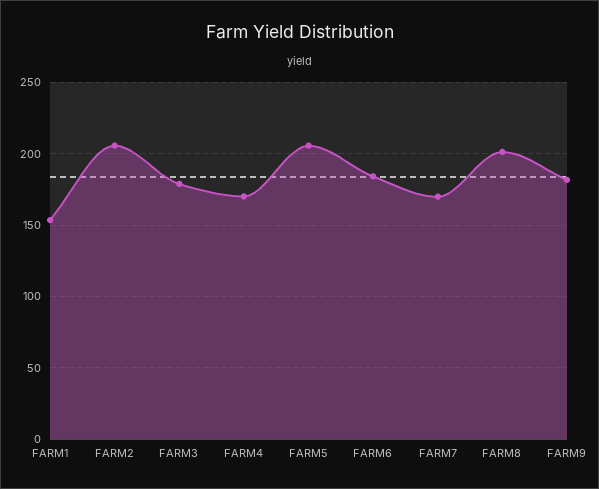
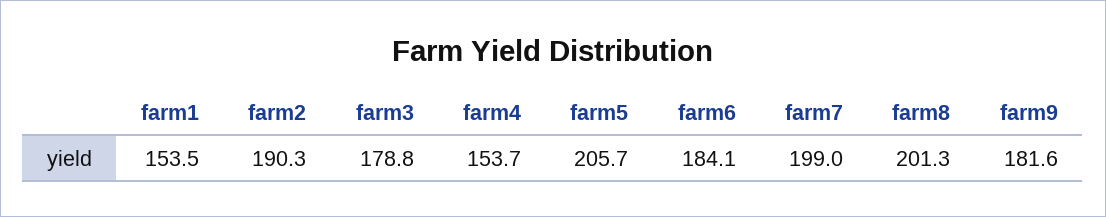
  {
    "FARM1": 153.5,
-   "FARM2": 205,
+   "FARM2": 190.3,
    "FARM3": 178.8,
-   "FARM4": 170,
+   "FARM4": 153.7,
    "FARM5": 205.7,
    "FARM6": 184.1,
-   "FARM7": 170,
+   "FARM7": 199,
    "FARM8": 201.3,
    "FARM9": 181.6
  }

